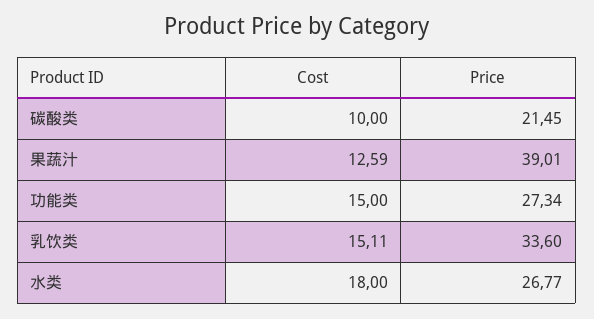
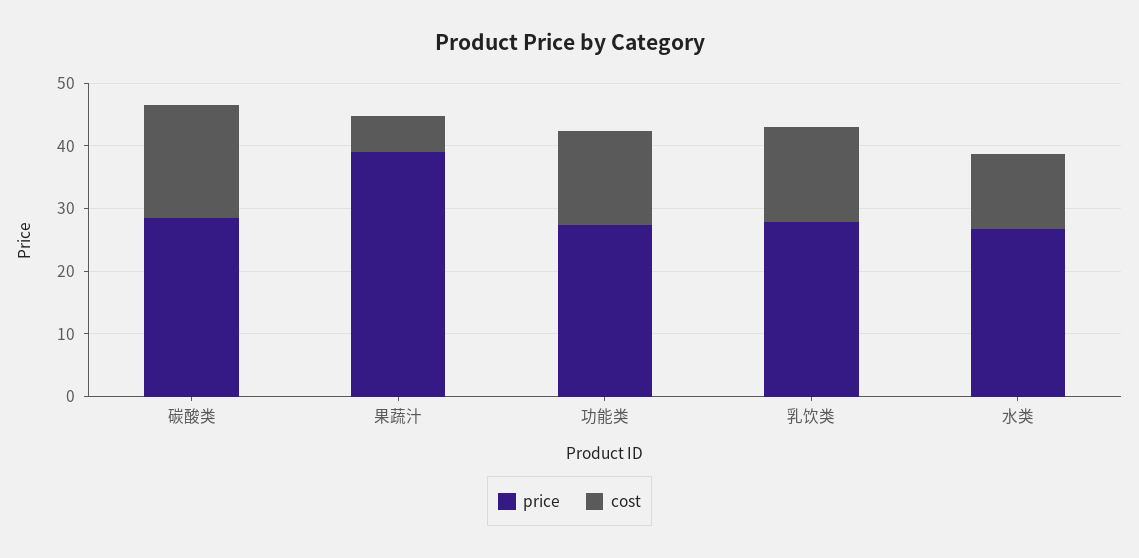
  {
    "Cost": {
-     "碳酸类": 10,
+     "碳酸类": 18,
-     "果蔬汁": 12.59,
+     "果蔬汁": 6,
      "功能类": 15,
      "乳饮类": 15.11,
-     "水类": 18
+     "水类": 12
    },
    "Price": {
-     "碳酸类": 21.45,
+     "碳酸类": 28,
      "果蔬汁": 39.01,
      "功能类": 27.34,
-     "乳饮类": 33.6,
+     "乳饮类": 28,
      "水类": 26.77
    }
  }

